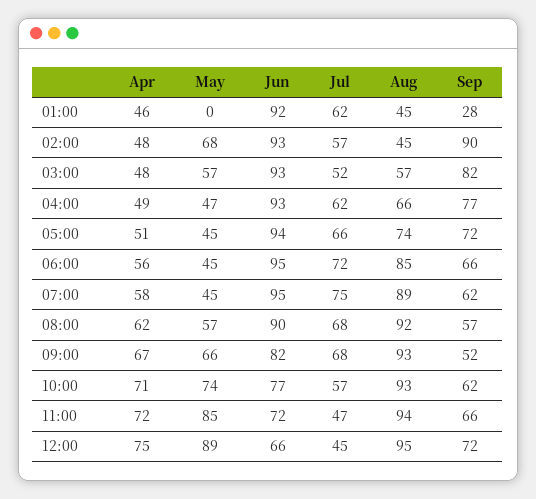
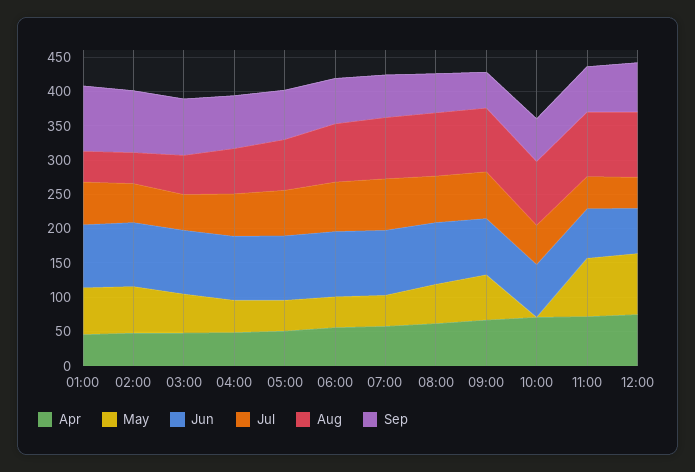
  {
    "Apr": {
      "01:00": 46,
      "02:00": 48,
      "03:00": 48,
      "04:00": 49,
      "05:00": 51,
      "06:00": 56,
      "07:00": 58,
      "08:00": 62,
      "09:00": 67,
      "10:00": 71,
      "11:00": 72,
      "12:00": 75
    },
    "May": {
-     "01:00": 0,
+     "01:00": 75,
      "02:00": 68,
      "03:00": 57,
      "04:00": 47,
      "05:00": 45,
      "06:00": 45,
      "07:00": 45,
      "08:00": 57,
      "09:00": 66,
-     "10:00": 74,
+     "10:00": 0,
      "11:00": 85,
      "12:00": 89
    },
    "Jun": {
      "01:00": 92,
      "02:00": 93,
      "03:00": 93,
      "04:00": 93,
      "05:00": 94,
      "06:00": 95,
      "07:00": 95,
      "08:00": 90,
      "09:00": 82,
      "10:00": 77,
      "11:00": 72,
      "12:00": 66
    },
    "Jul": {
      "01:00": 62,
      "02:00": 57,
      "03:00": 52,
      "04:00": 62,
      "05:00": 66,
      "06:00": 72,
      "07:00": 75,
      "08:00": 68,
      "09:00": 68,
      "10:00": 57,
      "11:00": 47,
      "12:00": 45
    },
    "Aug": {
      "01:00": 45,
      "02:00": 45,
      "03:00": 57,
      "04:00": 66,
      "05:00": 74,
      "06:00": 85,
      "07:00": 89,
      "08:00": 92,
      "09:00": 93,
      "10:00": 93,
      "11:00": 94,
      "12:00": 95
    },
    "Sep": {
-     "01:00": 28,
+     "01:00": 100,
      "02:00": 90,
      "03:00": 82,
      "04:00": 77,
      "05:00": 72,
      "06:00": 66,
      "07:00": 62,
      "08:00": 57,
      "09:00": 52,
      "10:00": 62,
      "11:00": 66,
      "12:00": 72
    }
  }

